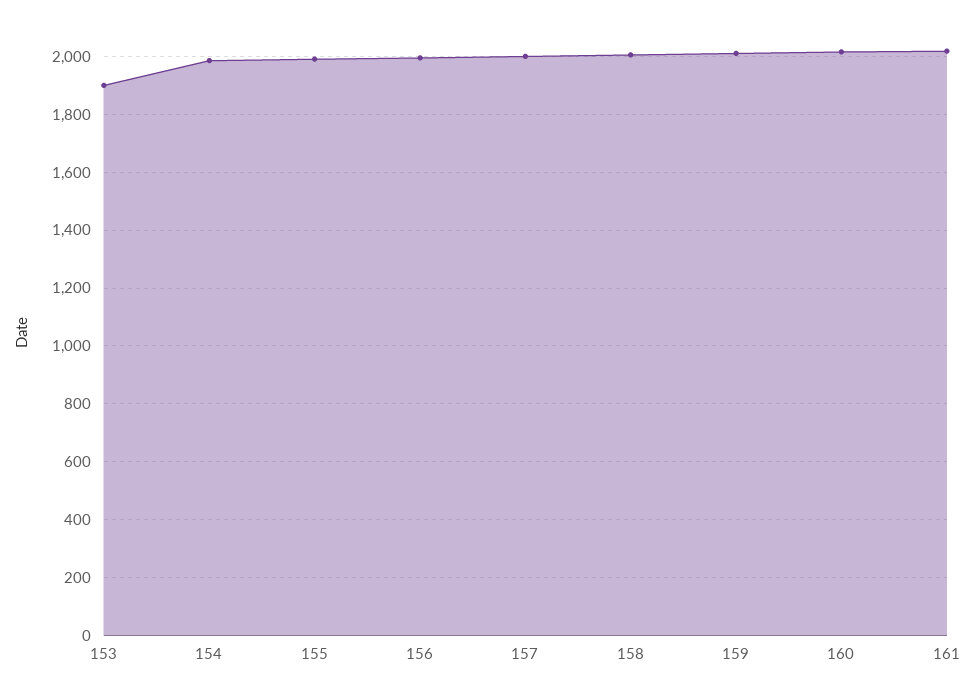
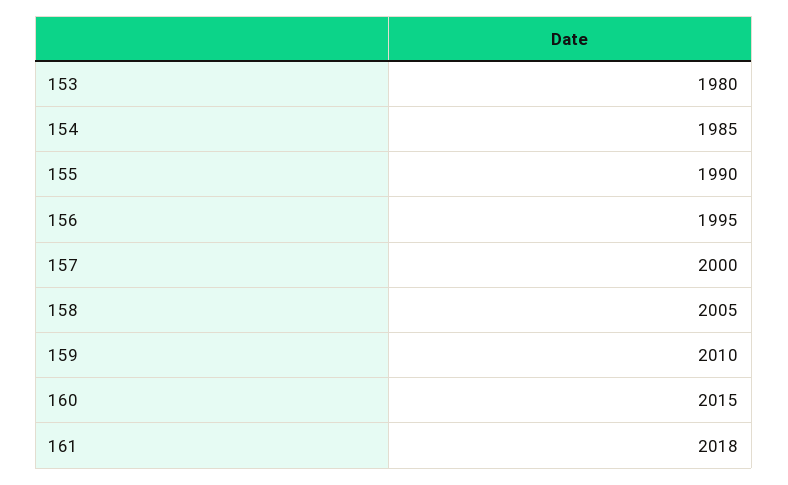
  {
-   "153": 1900,
+   "153": 1980,
    "154": 1985,
    "155": 1990,
    "156": 1995,
    "157": 2000,
    "158": 2005,
    "159": 2010,
    "160": 2015,
    "161": 2018
  }

